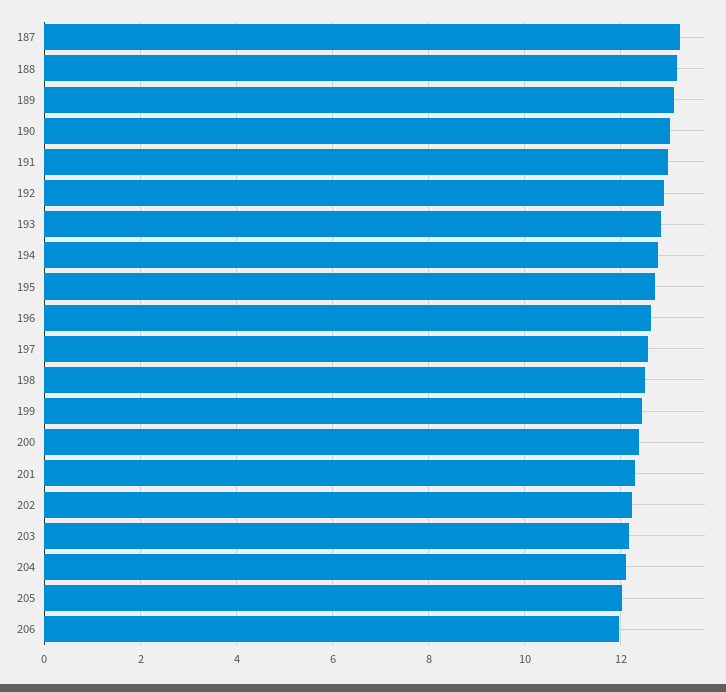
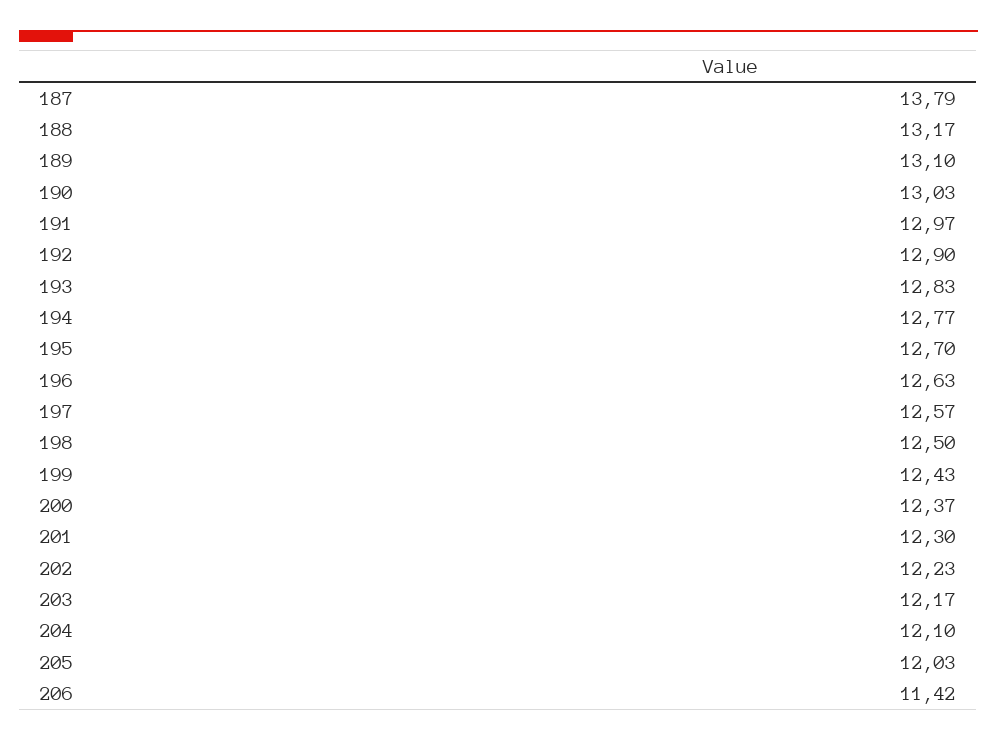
  {
-   "187": 13.2,
+   "187": 13.79,
    "188": 13.17,
    "189": 13.1,
    "190": 13.03,
    "191": 12.97,
    "192": 12.9,
    "193": 12.83,
    "194": 12.77,
    "195": 12.7,
    "196": 12.63,
    "197": 12.57,
    "198": 12.5,
    "199": 12.43,
    "200": 12.37,
    "201": 12.3,
    "202": 12.23,
    "203": 12.17,
    "204": 12.1,
    "205": 12.03,
-   "206": 12
+   "206": 11.42
  }

